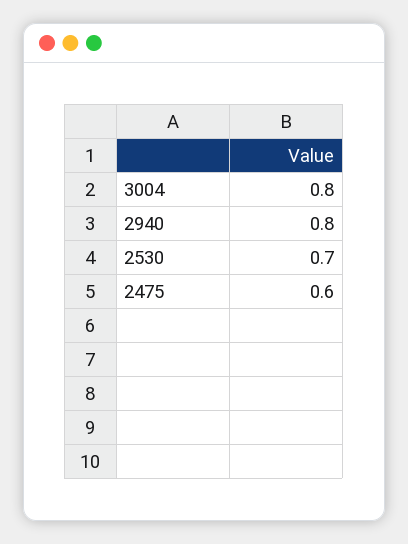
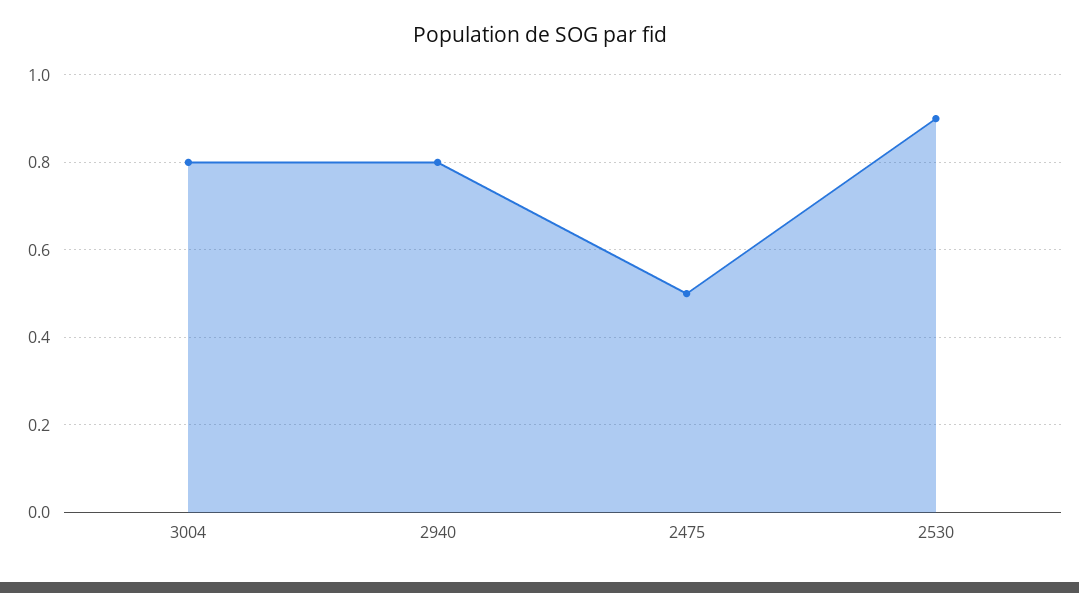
  {
    "3004": 0.8,
    "2940": 0.8,
-   "2530": 0.7,
+   "2530": 0.9,
-   "2475": 0.6
+   "2475": 0.5
  }

